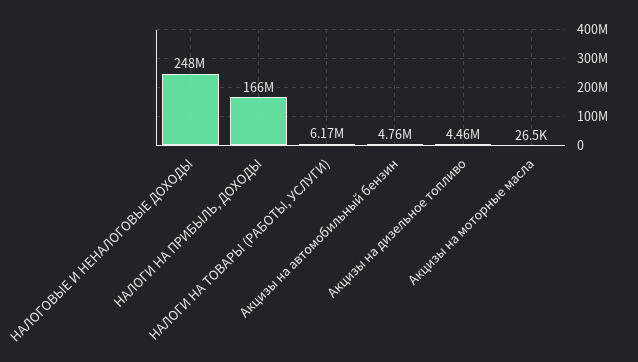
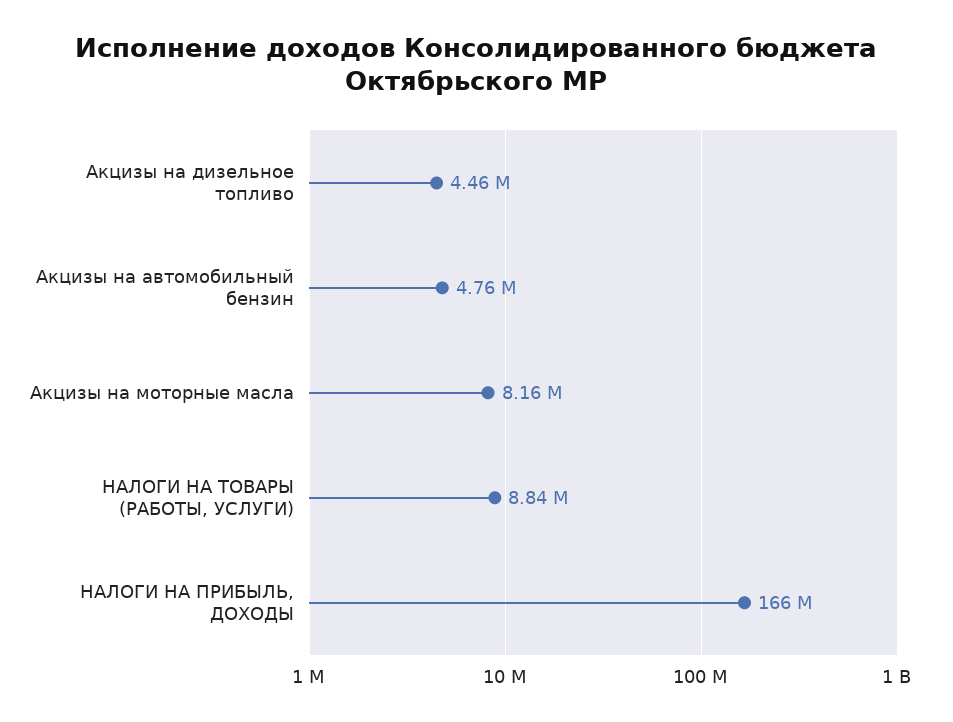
  {
-   "НАЛОГОВЫЕ И НЕНАЛОГОВЫЕ ДОХОДЫ": 248000000,
    "НАЛОГИ НА ПРИБЫЛЬ, ДОХОДЫ": 166000000,
-   "НАЛОГИ НА ТОВАРЫ (РАБОТЫ, УСЛУГИ)": 6170000,
+   "НАЛОГИ НА ТОВАРЫ (РАБОТЫ, УСЛУГИ)": 8840000,
    "Акцизы на автомобильный бензин": 4760000,
    "Акцизы на дизельное топливо": 4460000,
-   "Акцизы на моторные масла": 26500
+   "Акцизы на моторные масла": 8160000
  }

